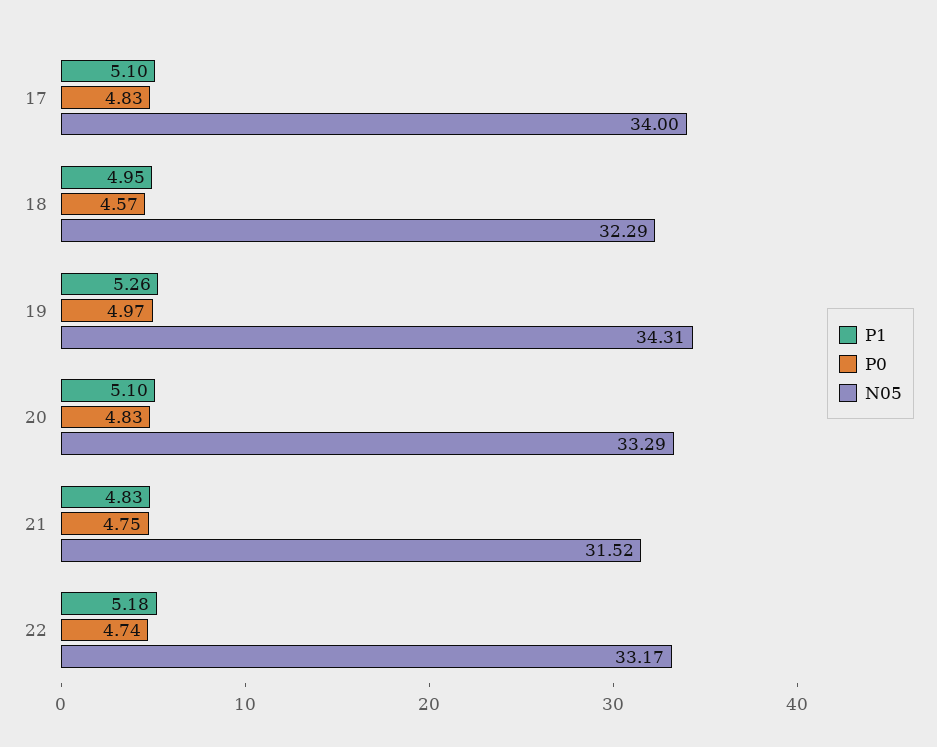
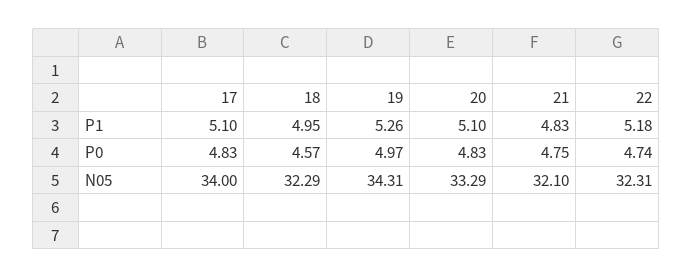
  {
    "P1": {
      "17": 5.1,
      "18": 4.95,
      "19": 5.26,
      "20": 5.1,
      "21": 4.83,
      "22": 5.18
    },
    "P0": {
      "17": 4.83,
      "18": 4.57,
      "19": 4.97,
      "20": 4.83,
      "21": 4.75,
      "22": 4.74
    },
    "N05": {
      "17": 34,
      "18": 32.29,
      "19": 34.31,
      "20": 33.29,
-     "21": 31.52,
+     "21": 32.1,
-     "22": 33.17
+     "22": 32.31
    }
  }

